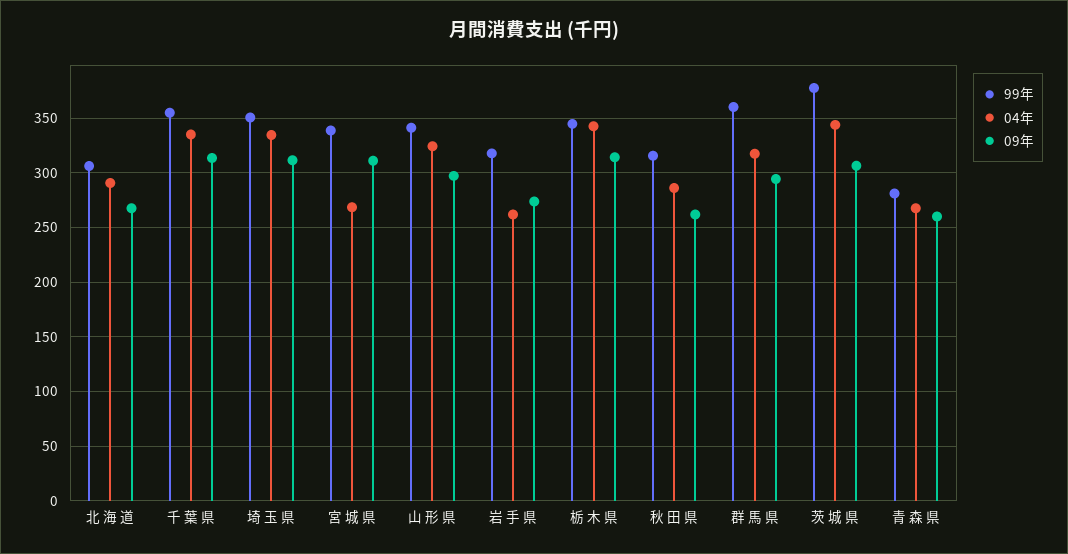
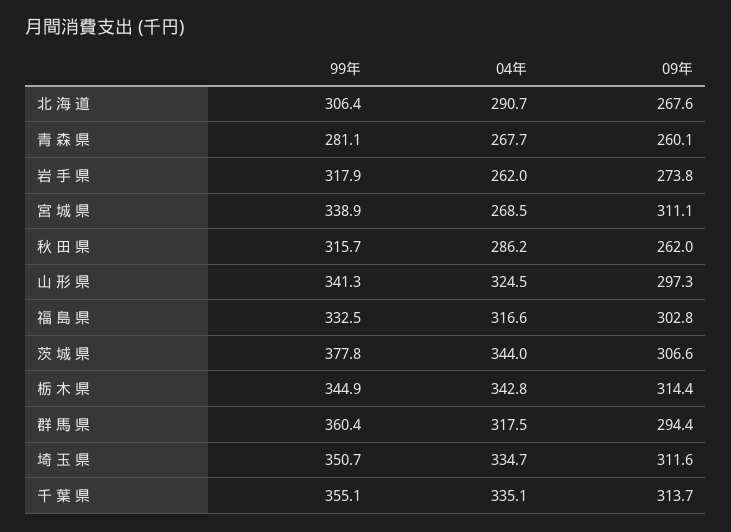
  {
    "99年": {
      "北 海 道": 306.4,
      "千 葉 県": 355.1,
      "埼 玉 県": 350.7,
      "宮 城 県": 338.9,
      "山 形 県": 341.3,
      "岩 手 県": 317.9,
      "栃 木 県": 344.9,
      "秋 田 県": 315.7,
      "群 馬 県": 360.4,
      "茨 城 県": 377.8,
-     "青 森 県": 281.1
+     "青 森 県": 281.1,
+     "福 島 県": 332.5
    },
    "04年": {
      "北 海 道": 290.7,
      "千 葉 県": 335.1,
      "埼 玉 県": 334.7,
      "宮 城 県": 268.5,
      "山 形 県": 324.5,
      "岩 手 県": 262,
      "栃 木 県": 342.8,
      "秋 田 県": 286.2,
      "群 馬 県": 317.5,
      "茨 城 県": 344,
-     "青 森 県": 267.7
+     "青 森 県": 267.7,
+     "福 島 県": 316.6
    },
    "09年": {
      "北 海 道": 267.6,
      "千 葉 県": 313.7,
      "埼 玉 県": 311.6,
      "宮 城 県": 311.1,
      "山 形 県": 297.3,
      "岩 手 県": 273.8,
      "栃 木 県": 314.4,
      "秋 田 県": 262,
      "群 馬 県": 294.4,
      "茨 城 県": 306.6,
-     "青 森 県": 260.1
+     "青 森 県": 260.1,
+     "福 島 県": 302.8
    }
  }

